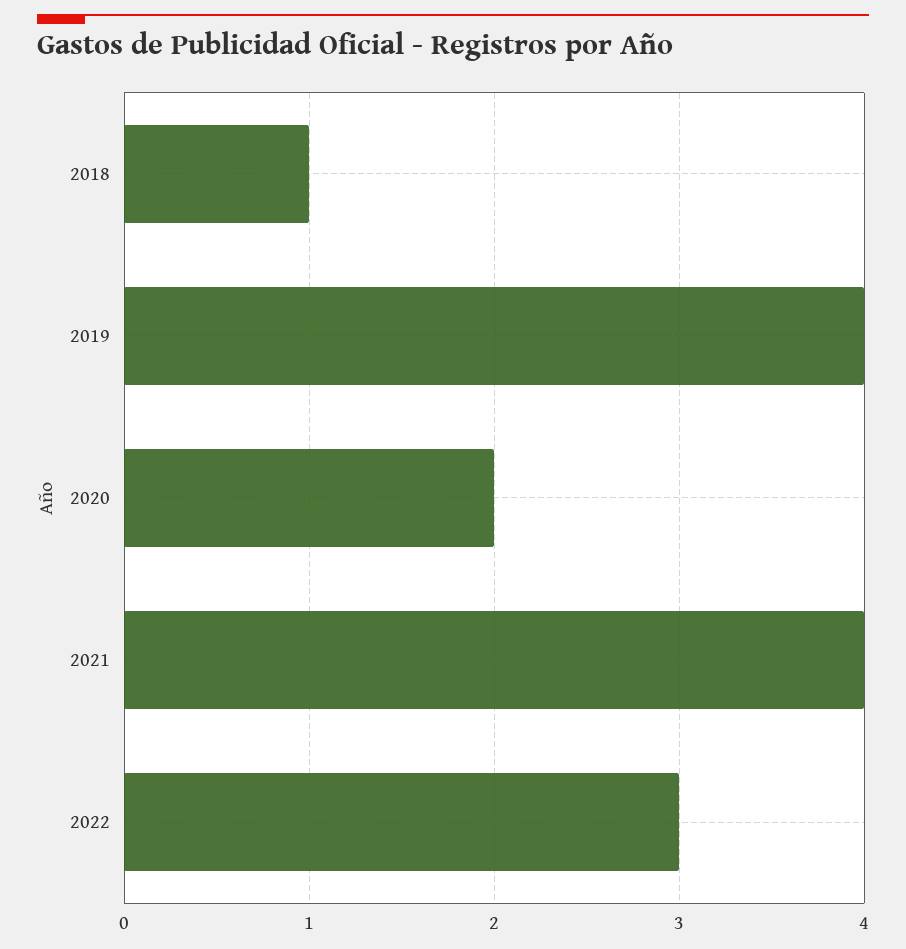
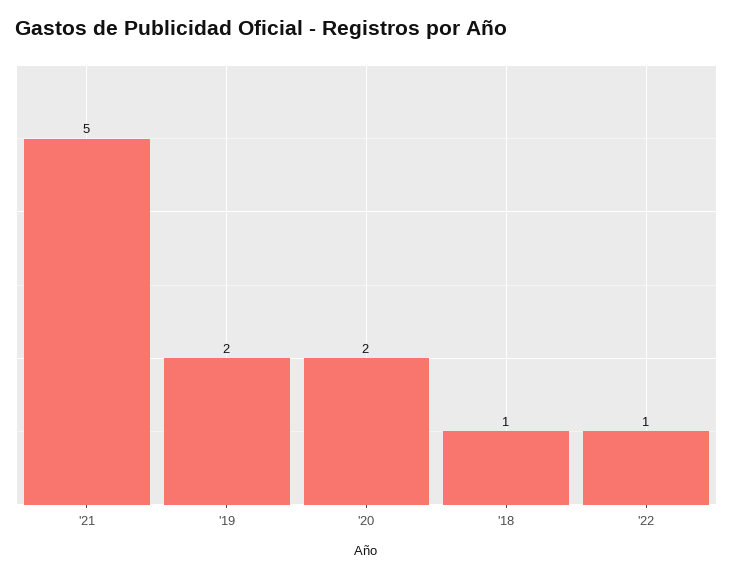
  {
    "2018": 1,
-   "2019": 4,
+   "2019": 2,
    "2020": 2,
-   "2021": 4,
+   "2021": 5,
-   "2022": 3
+   "2022": 1
  }

